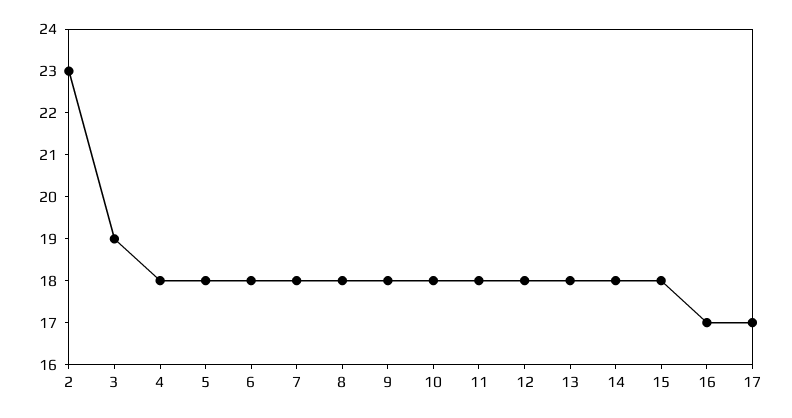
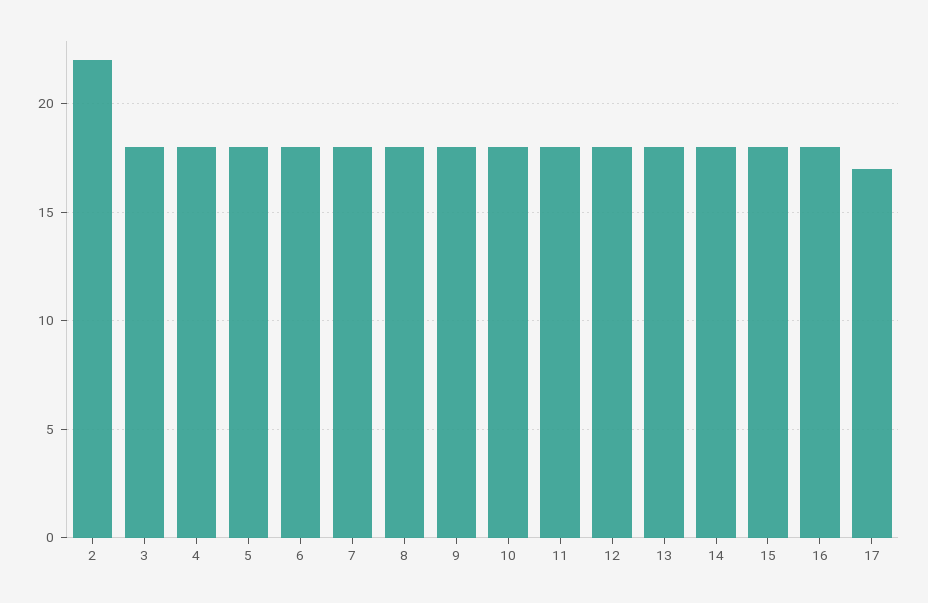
  {
-   "2": 23,
+   "2": 22,
-   "3": 19,
+   "3": 18,
    "4": 18,
    "5": 18,
    "6": 18,
    "7": 18,
    "8": 18,
    "9": 18,
    "10": 18,
    "11": 18,
    "12": 18,
    "13": 18,
    "14": 18,
    "15": 18,
-   "16": 17,
+   "16": 18,
    "17": 17
  }

